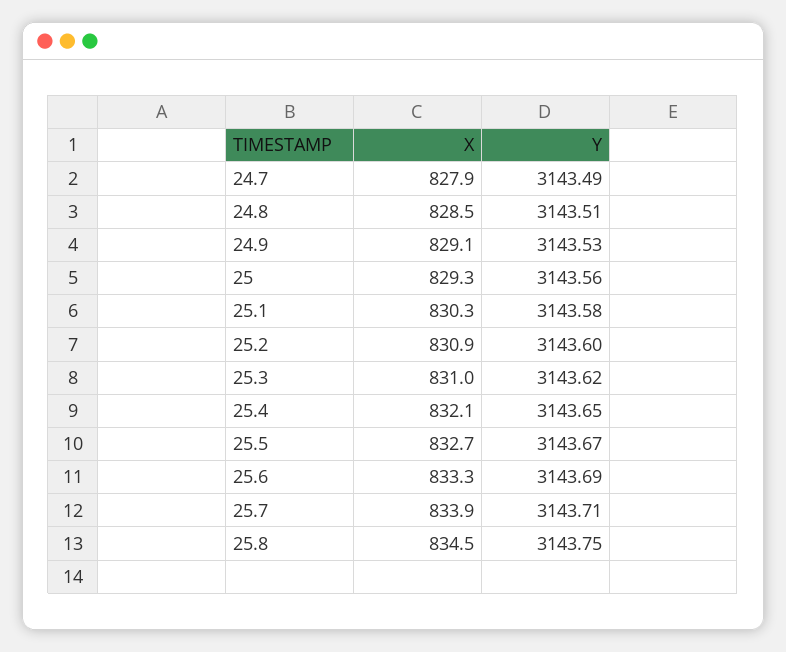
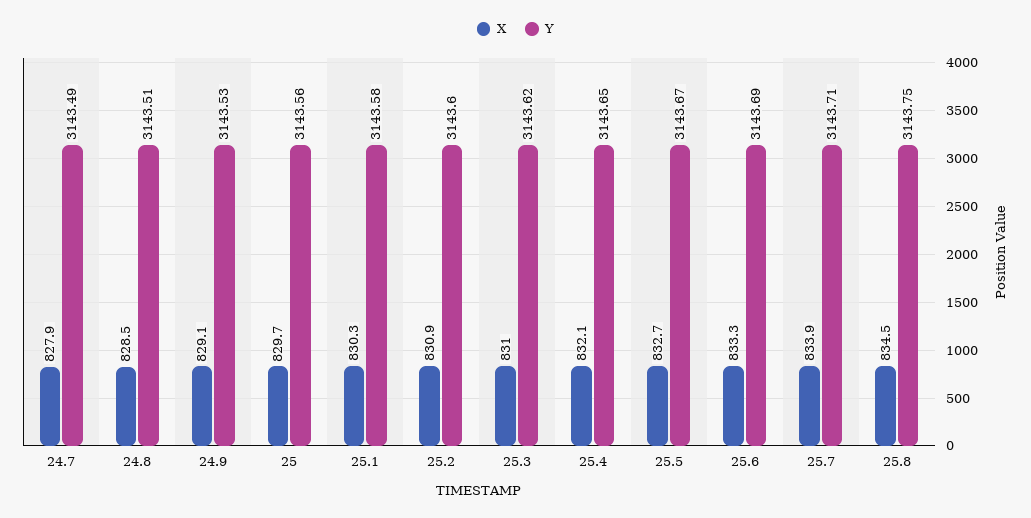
  {
    "X": {
      "24.7": 827.9,
      "24.8": 828.5,
      "24.9": 829.1,
-     "25": 829.3,
+     "25": 829.7,
      "25.1": 830.3,
      "25.2": 830.9,
      "25.3": 831,
      "25.4": 832.1,
      "25.5": 832.7,
      "25.6": 833.3,
      "25.7": 833.9,
      "25.8": 834.5
    },
    "Y": {
      "24.7": 3143.49,
      "24.8": 3143.51,
      "24.9": 3143.53,
      "25": 3143.56,
      "25.1": 3143.58,
      "25.2": 3143.6,
      "25.3": 3143.62,
      "25.4": 3143.65,
      "25.5": 3143.67,
      "25.6": 3143.69,
      "25.7": 3143.71,
      "25.8": 3143.75
    }
  }

